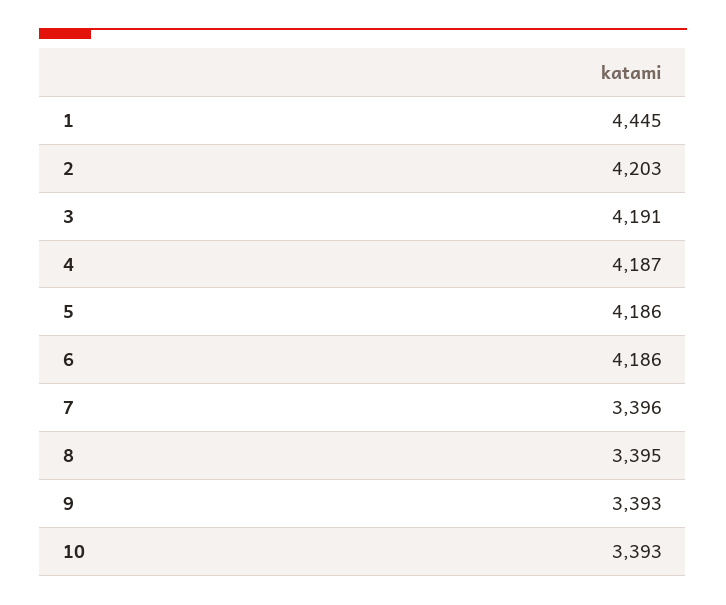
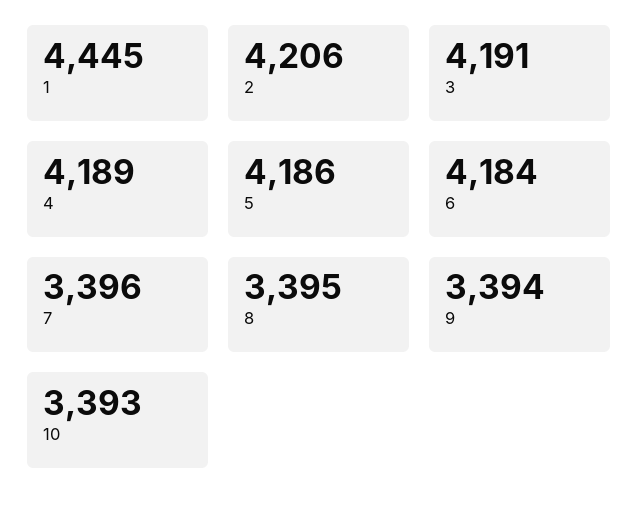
  {
    "1": 4445,
-   "2": 4203,
+   "2": 4206,
    "3": 4191,
-   "4": 4187,
+   "4": 4189,
    "5": 4186,
-   "6": 4186,
+   "6": 4184,
    "7": 3396,
    "8": 3395,
-   "9": 3393,
+   "9": 3394,
    "10": 3393
  }

